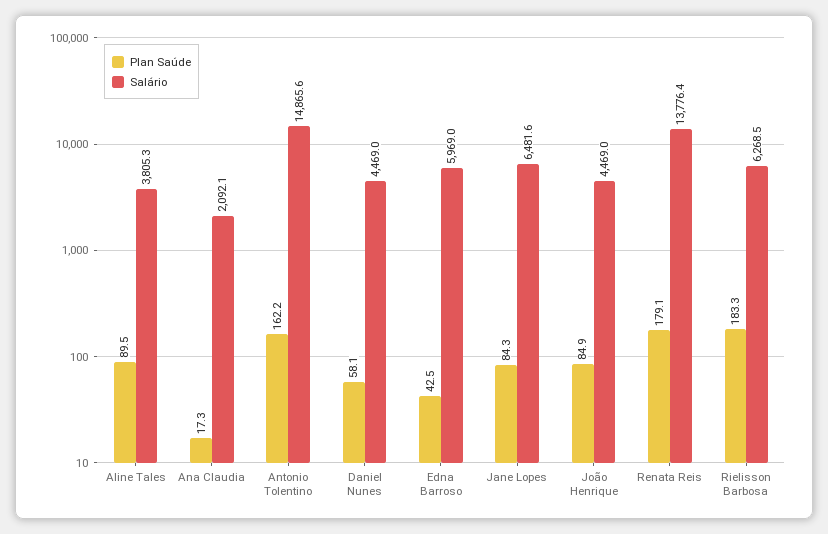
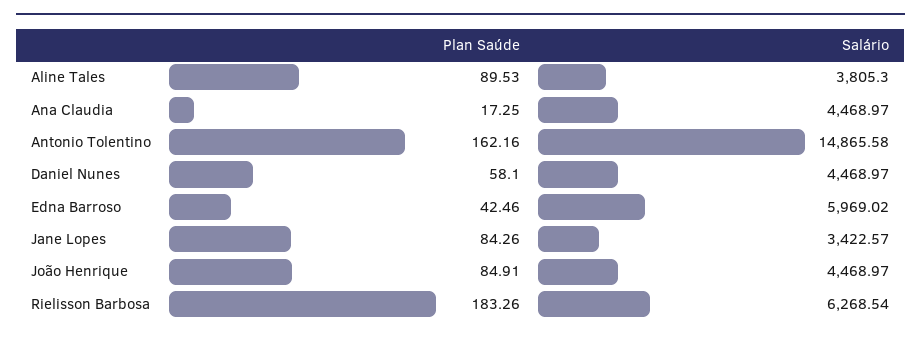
  {
    "Plan Saúde": {
      "Aline Tales": 89.53,
      "Ana Claudia": 17.25,
      "Antonio Tolentino": 162.16,
      "Daniel Nunes": 58.1,
      "Edna Barroso": 42.46,
      "Jane Lopes": 84.26,
      "João Henrique": 84.91,
-     "Renata Reis": 179.1,
      "Rielisson Barbosa": 183.26
    },
    "Salário": {
      "Aline Tales": 3805.3,
-     "Ana Claudia": 2092.1,
+     "Ana Claudia": 4468.97,
      "Antonio Tolentino": 14865.58,
      "Daniel Nunes": 4468.97,
      "Edna Barroso": 5969.02,
-     "Jane Lopes": 6481.6,
+     "Jane Lopes": 3422.57,
      "João Henrique": 4468.97,
-     "Renata Reis": 13776.4,
      "Rielisson Barbosa": 6268.54
    }
  }

